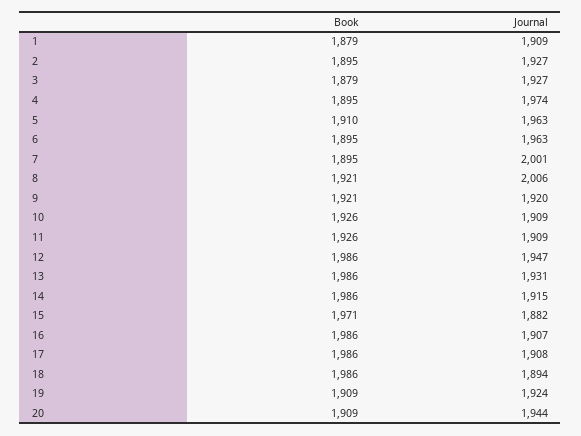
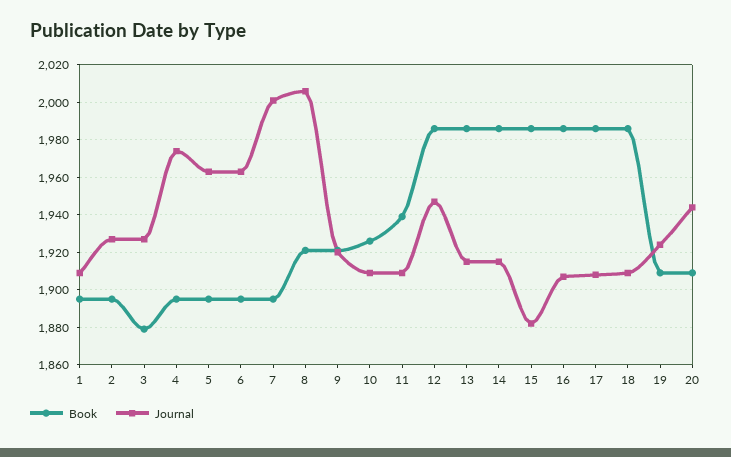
  {
    "Book": {
-     "1": 1879,
+     "1": 1895,
      "2": 1895,
      "3": 1879,
      "4": 1895,
-     "5": 1910,
+     "5": 1895,
      "6": 1895,
      "7": 1895,
      "8": 1921,
      "9": 1921,
      "10": 1926,
-     "11": 1926,
+     "11": 1940,
      "12": 1986,
      "13": 1986,
      "14": 1986,
-     "15": 1971,
+     "15": 1985,
      "16": 1986,
      "17": 1986,
      "18": 1986,
      "19": 1909,
      "20": 1909
    },
    "Journal": {
      "1": 1909,
      "2": 1927,
      "3": 1927,
      "4": 1974,
      "5": 1963,
      "6": 1963,
      "7": 2001,
      "8": 2006,
      "9": 1920,
      "10": 1909,
      "11": 1909,
      "12": 1947,
-     "13": 1931,
+     "13": 1915,
      "14": 1915,
      "15": 1882,
      "16": 1907,
      "17": 1908,
-     "18": 1894,
+     "18": 1910,
      "19": 1924,
      "20": 1944
    }
  }

